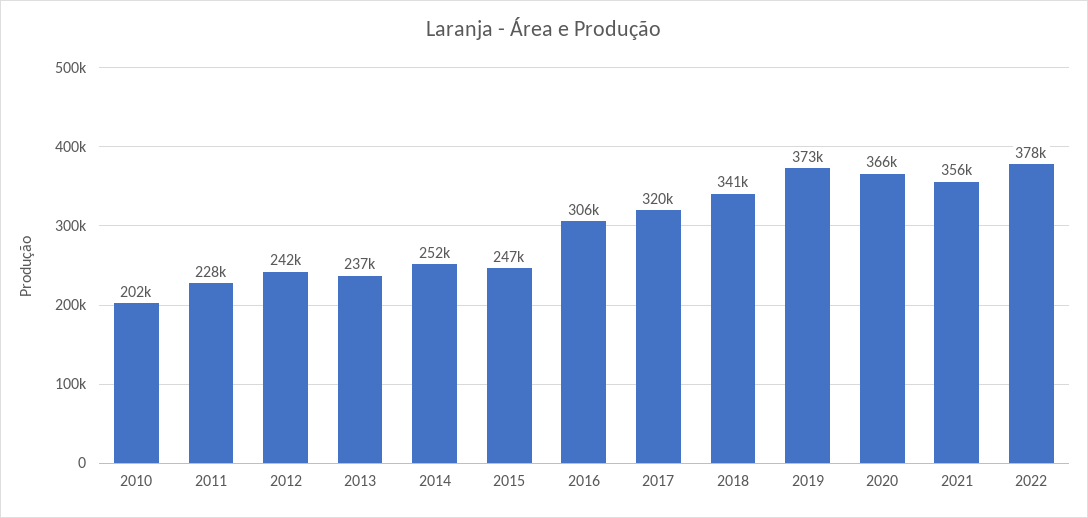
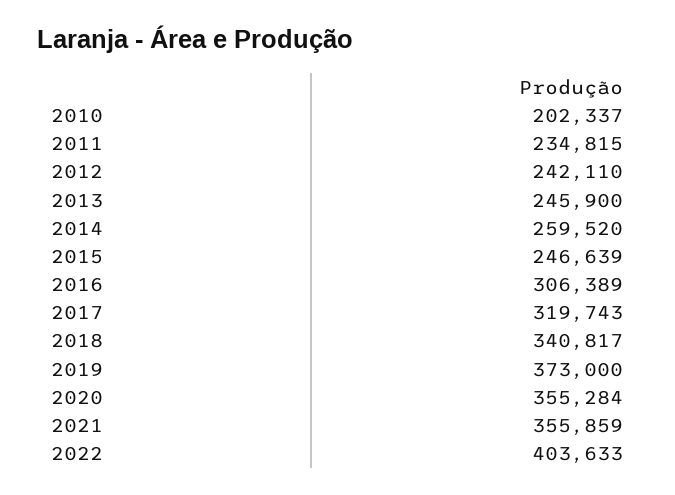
  {
    "2010": 202337,
-   "2011": 228000,
+   "2011": 234815,
    "2012": 242110,
-   "2013": 237000,
+   "2013": 245900,
-   "2014": 252000,
+   "2014": 259520,
    "2015": 246639,
    "2016": 306389,
    "2017": 319743,
    "2018": 340817,
    "2019": 373000,
-   "2020": 366000,
+   "2020": 355284,
    "2021": 355859,
-   "2022": 378000
+   "2022": 403633
  }

